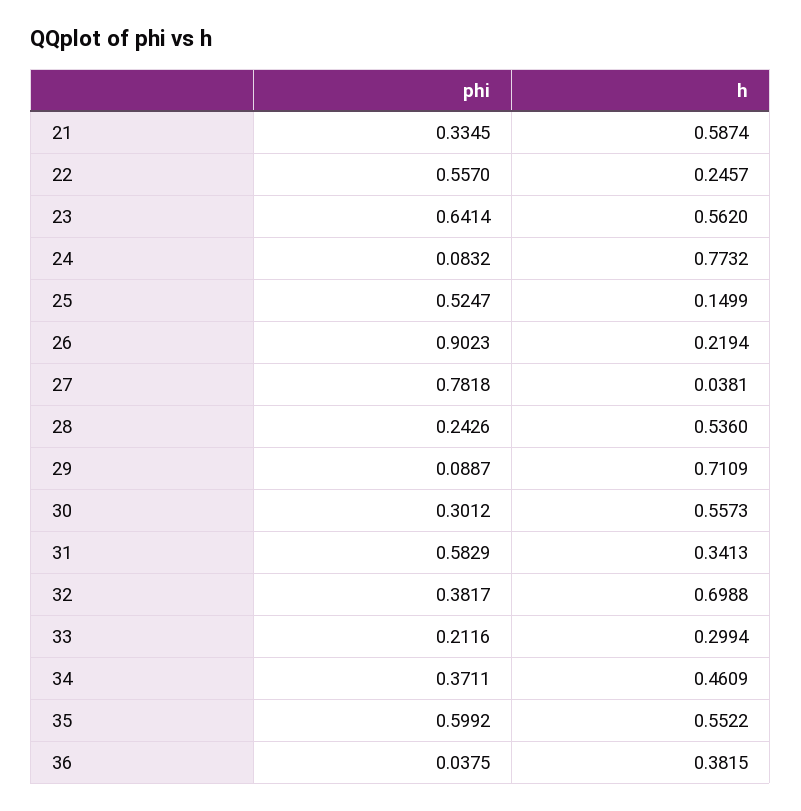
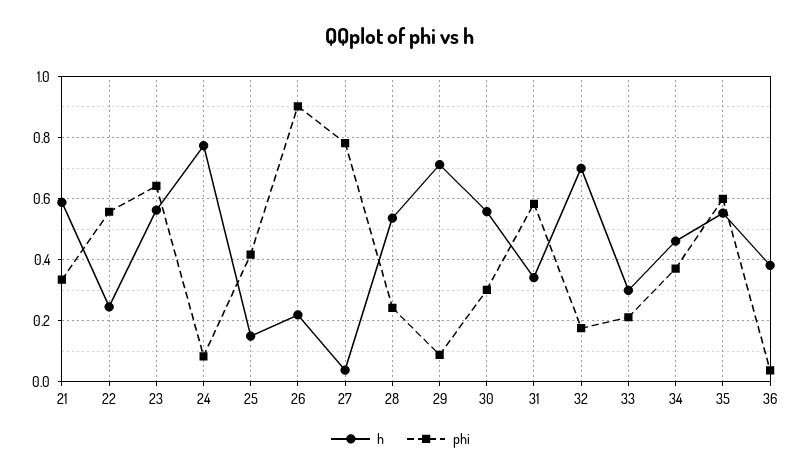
  {
    "phi": {
      "21": 0.3345,
      "22": 0.557,
      "23": 0.6414,
      "24": 0.0832,
-     "25": 0.5247,
+     "25": 0.42,
      "26": 0.9023,
      "27": 0.7818,
      "28": 0.2426,
      "29": 0.0887,
      "30": 0.3012,
      "31": 0.5829,
-     "32": 0.3817,
+     "32": 0.18,
      "33": 0.2116,
      "34": 0.3711,
      "35": 0.5992,
      "36": 0.0375
    },
    "h": {
      "21": 0.5874,
      "22": 0.2457,
      "23": 0.562,
      "24": 0.7732,
      "25": 0.1499,
      "26": 0.2194,
      "27": 0.0381,
      "28": 0.536,
      "29": 0.7109,
      "30": 0.5573,
      "31": 0.3413,
      "32": 0.6988,
      "33": 0.2994,
      "34": 0.4609,
      "35": 0.5522,
      "36": 0.3815
    }
  }

